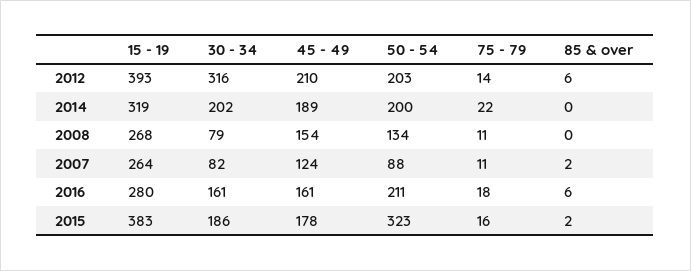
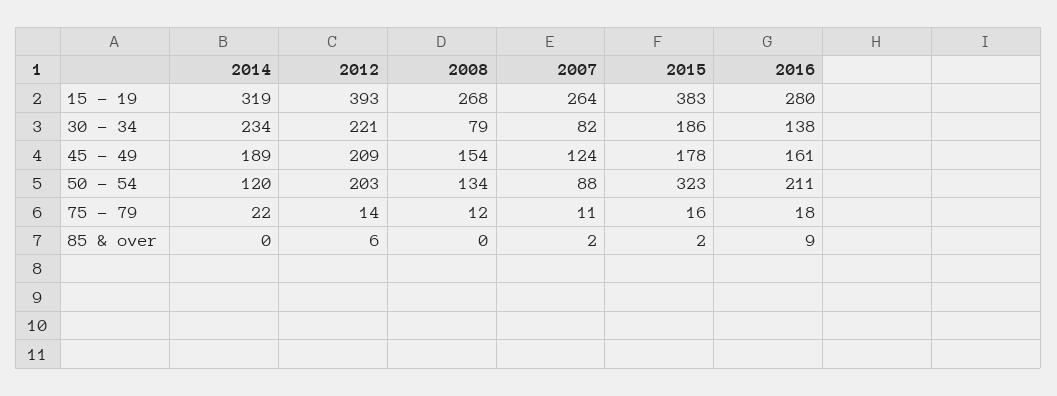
  {
    "15 - 19": {
      "2012": 393,
      "2014": 319,
      "2008": 268,
      "2007": 264,
      "2016": 280,
      "2015": 383
    },
    "30 - 34": {
-     "2012": 316,
+     "2012": 221,
-     "2014": 202,
+     "2014": 234,
      "2008": 79,
      "2007": 82,
-     "2016": 161,
+     "2016": 138,
      "2015": 186
    },
    "45 - 49": {
-     "2012": 210,
+     "2012": 209,
      "2014": 189,
      "2008": 154,
      "2007": 124,
      "2016": 161,
      "2015": 178
    },
    "50 - 54": {
      "2012": 203,
-     "2014": 200,
+     "2014": 120,
      "2008": 134,
      "2007": 88,
      "2016": 211,
      "2015": 323
    },
    "75 - 79": {
      "2012": 14,
      "2014": 22,
-     "2008": 11,
+     "2008": 12,
      "2007": 11,
      "2016": 18,
      "2015": 16
    },
    "85 & over": {
      "2012": 6,
      "2014": 0,
      "2008": 0,
      "2007": 2,
-     "2016": 6,
+     "2016": 9,
      "2015": 2
    }
  }

